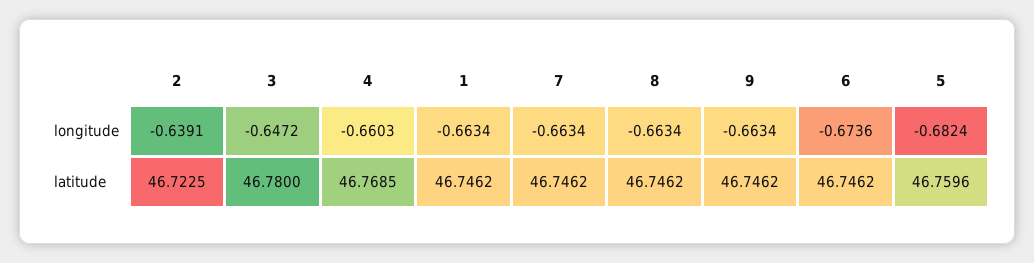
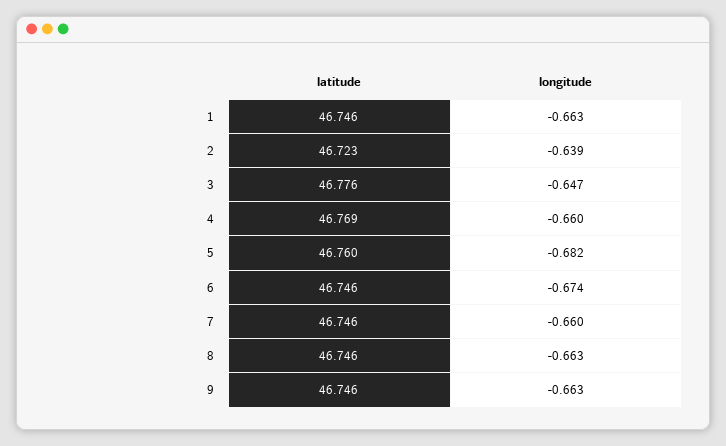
  {
    "2": {
      "longitude": -0.6391,
      "latitude": 46.7225
    },
    "3": {
      "longitude": -0.6472,
-     "latitude": 46.78
+     "latitude": 46.776
    },
    "4": {
      "longitude": -0.6603,
      "latitude": 46.7685
    },
    "1": {
      "longitude": -0.6634,
      "latitude": 46.7462
    },
    "7": {
-     "longitude": -0.6634,
+     "longitude": -0.66,
      "latitude": 46.7462
    },
    "8": {
      "longitude": -0.6634,
      "latitude": 46.7462
    },
    "9": {
      "longitude": -0.6634,
      "latitude": 46.7462
    },
    "6": {
      "longitude": -0.6736,
      "latitude": 46.7462
    },
    "5": {
      "longitude": -0.6824,
      "latitude": 46.7596
    }
  }

